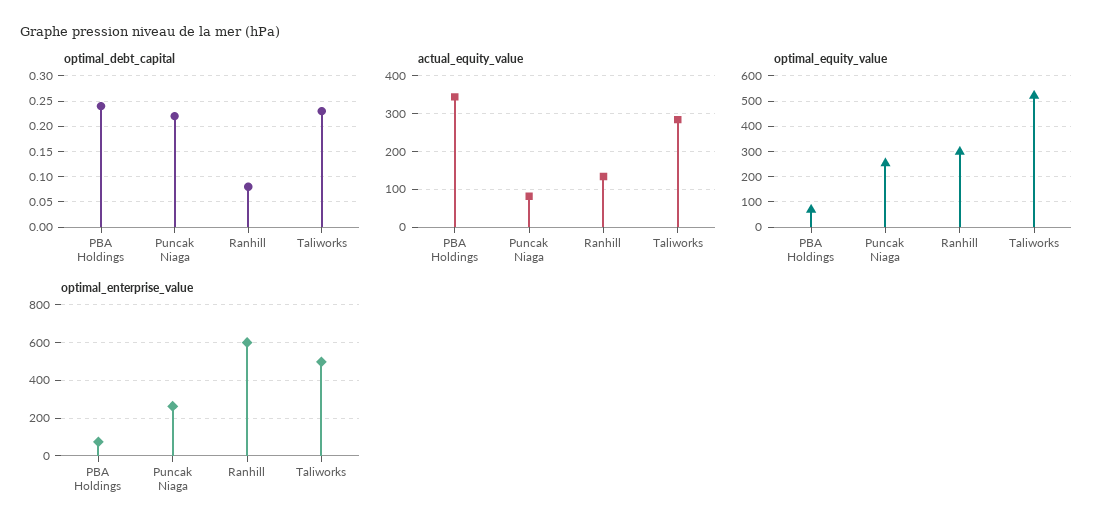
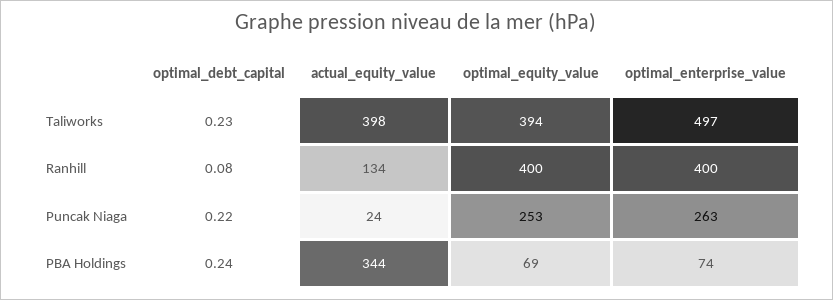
  {
    "optimal_debt_capital": {
      "PBA Holdings": 0.24,
      "Puncak Niaga": 0.22,
      "Ranhill": 0.08,
      "Taliworks": 0.23
    },
    "actual_equity_value": {
      "PBA Holdings": 344,
-     "Puncak Niaga": 80,
+     "Puncak Niaga": 24,
      "Ranhill": 134,
-     "Taliworks": 280
+     "Taliworks": 398
    },
    "optimal_equity_value": {
      "PBA Holdings": 69,
      "Puncak Niaga": 253,
-     "Ranhill": 300,
+     "Ranhill": 400,
-     "Taliworks": 525
+     "Taliworks": 394
    },
    "optimal_enterprise_value": {
      "PBA Holdings": 74,
      "Puncak Niaga": 263,
-     "Ranhill": 600,
+     "Ranhill": 400,
      "Taliworks": 497
    }
  }

